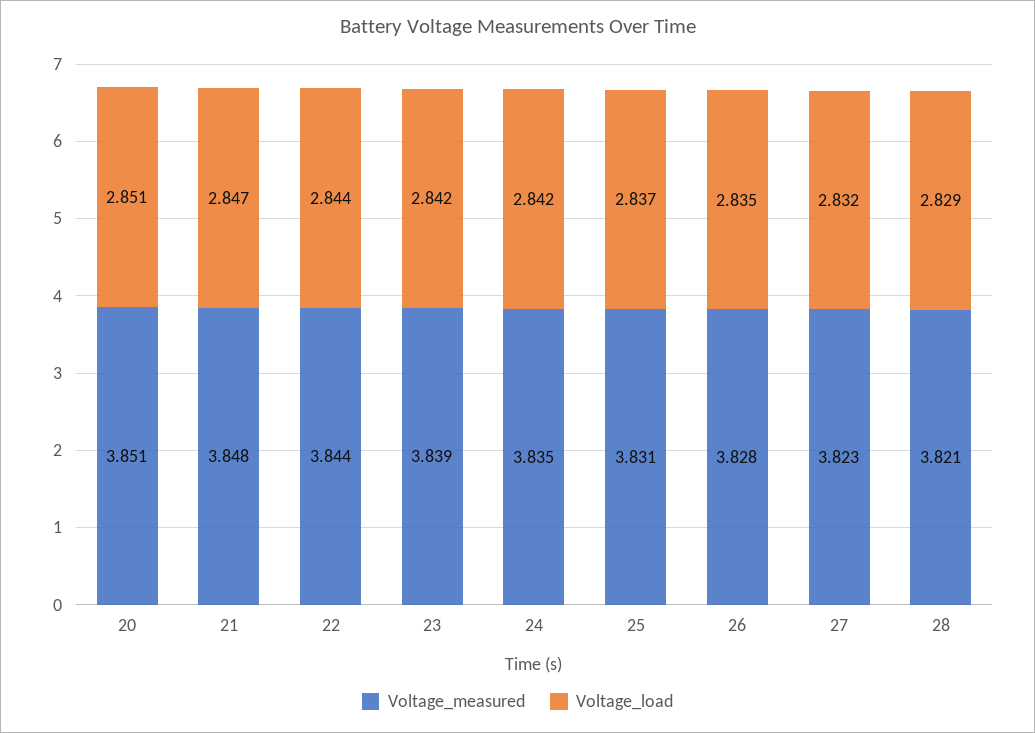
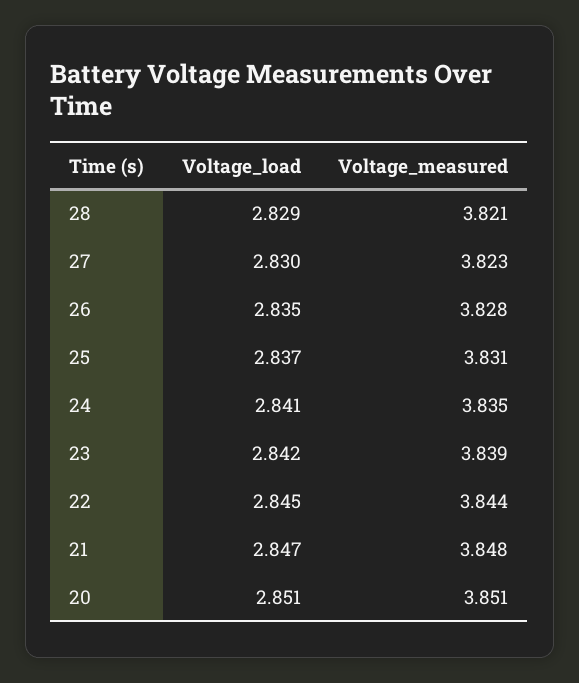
  {
    "Voltage_measured": {
      "20": 3.851,
      "21": 3.848,
      "22": 3.844,
      "23": 3.839,
      "24": 3.835,
      "25": 3.831,
      "26": 3.828,
      "27": 3.823,
      "28": 3.821
    },
    "Voltage_load": {
      "20": 2.851,
      "21": 2.847,
-     "22": 2.844,
+     "22": 2.845,
      "23": 2.842,
-     "24": 2.842,
+     "24": 2.841,
      "25": 2.837,
      "26": 2.835,
-     "27": 2.832,
+     "27": 2.83,
      "28": 2.829
    }
  }

